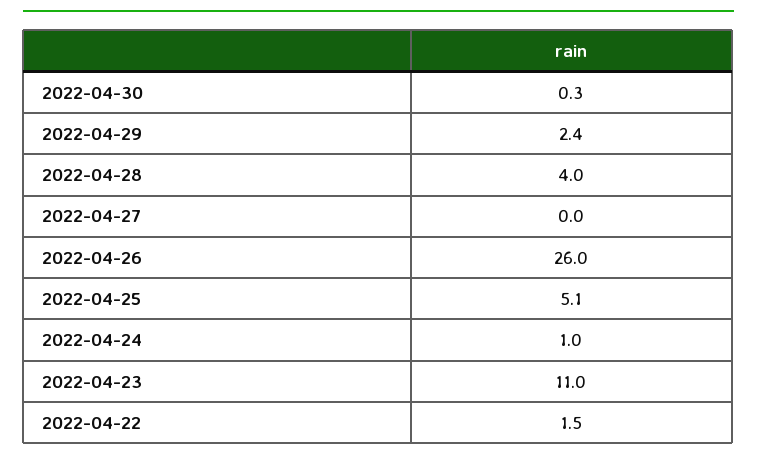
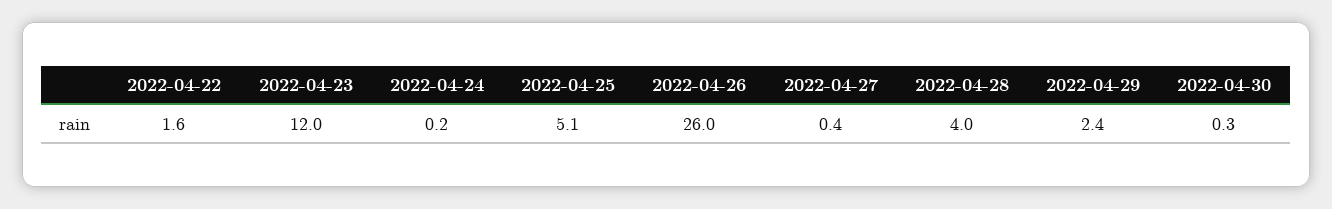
  {
    "2022-04-30": 0.3,
    "2022-04-29": 2.4,
    "2022-04-28": 4,
-   "2022-04-27": 0,
+   "2022-04-27": 0.4,
    "2022-04-26": 26,
    "2022-04-25": 5.1,
-   "2022-04-24": 1,
+   "2022-04-24": 0.2,
-   "2022-04-23": 11,
+   "2022-04-23": 12,
-   "2022-04-22": 1.5
+   "2022-04-22": 1.6
  }

